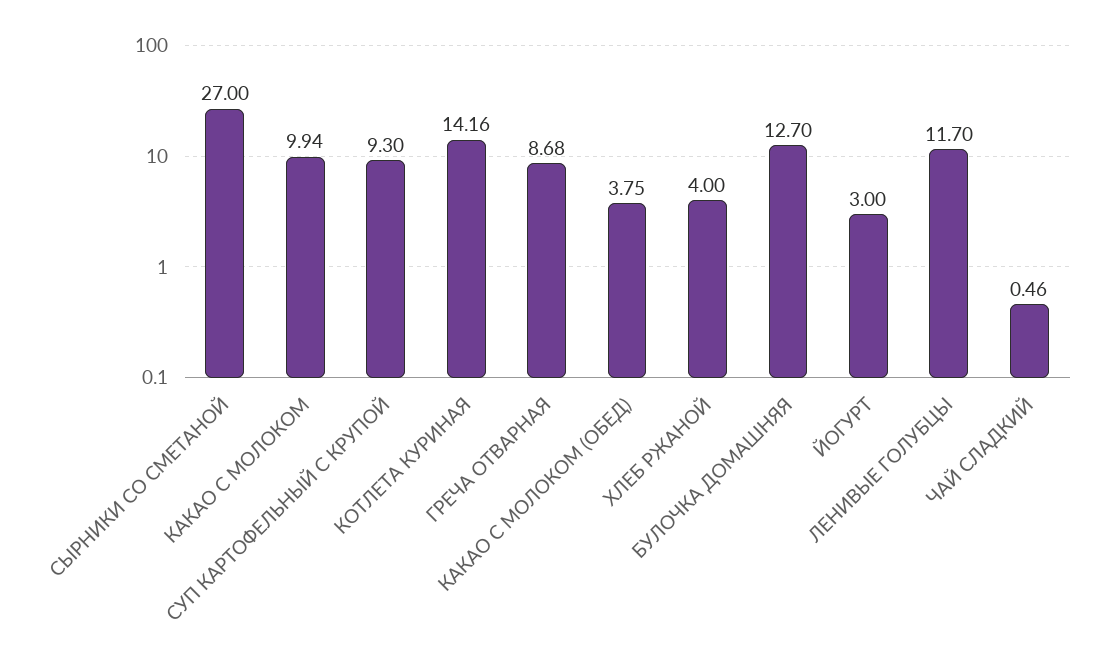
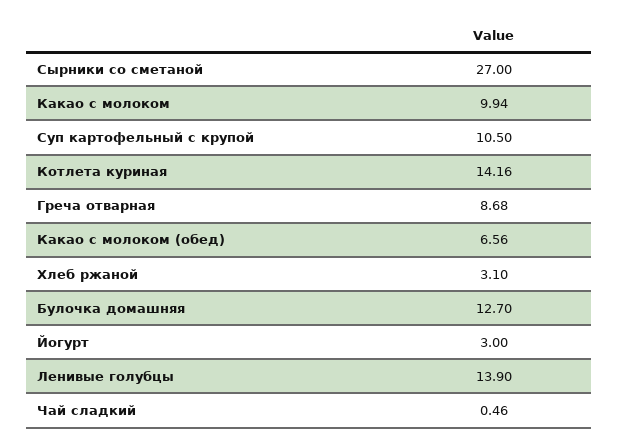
  {
    "СЫРНИКИ СО СМЕТАНОЙ": 27,
    "КАКАО С МОЛОКОМ": 9.94,
-   "СУП КАРТОФЕЛЬНЫЙ С КРУПОЙ": 9.3,
+   "СУП КАРТОФЕЛЬНЫЙ С КРУПОЙ": 10.5,
    "КОТЛЕТА КУРИНАЯ": 14.16,
    "ГРЕЧА ОТВАРНАЯ": 8.68,
-   "КАКАО С МОЛОКОМ (ОБЕД)": 3.75,
+   "КАКАО С МОЛОКОМ (ОБЕД)": 6.56,
-   "ХЛЕБ РЖАНОЙ": 4,
+   "ХЛЕБ РЖАНОЙ": 3.1,
    "БУЛОЧКА ДОМАШНЯЯ": 12.7,
    "ЙОГУРТ": 3,
-   "ЛЕНИВЫЕ ГОЛУБЦЫ": 11.7,
+   "ЛЕНИВЫЕ ГОЛУБЦЫ": 13.9,
    "ЧАЙ СЛАДКИЙ": 0.46
  }

